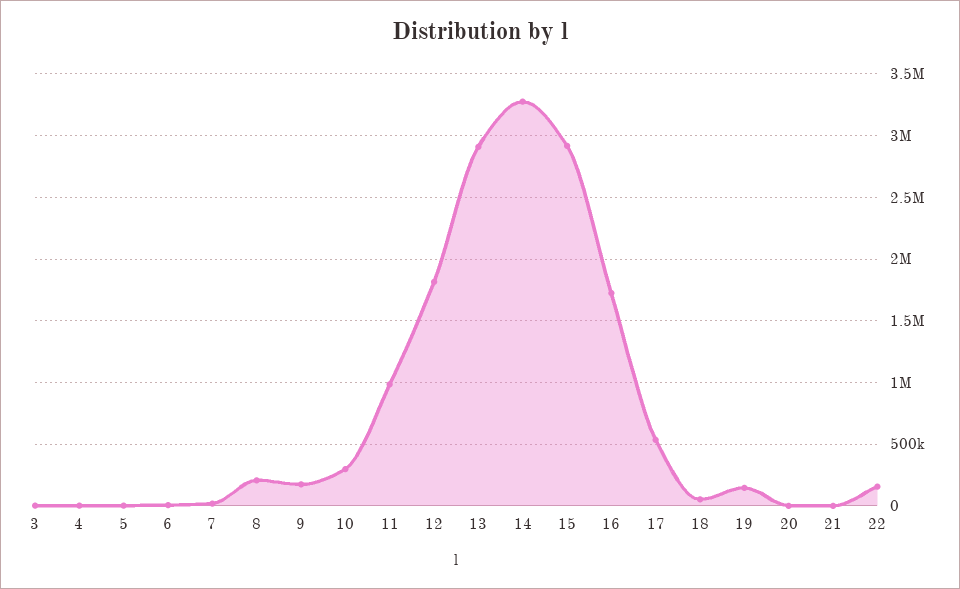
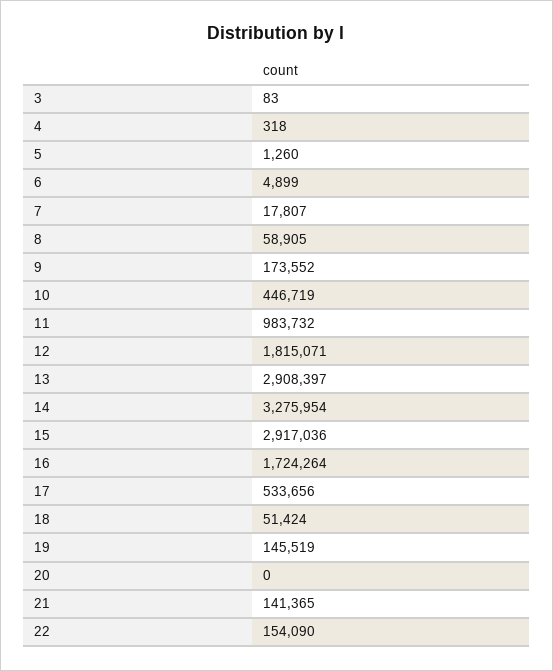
  {
    "3": 83,
    "4": 318,
    "5": 1260,
    "6": 4899,
    "7": 17807,
-   "8": 200000,
+   "8": 58905,
    "9": 173552,
-   "10": 300000,
+   "10": 446719,
    "11": 983732,
    "12": 1815071,
    "13": 2908397,
    "14": 3275954,
    "15": 2917036,
    "16": 1724264,
    "17": 533656,
    "18": 51424,
    "19": 145519,
    "20": 0,
-   "21": 0,
+   "21": 141365,
    "22": 154090
  }

